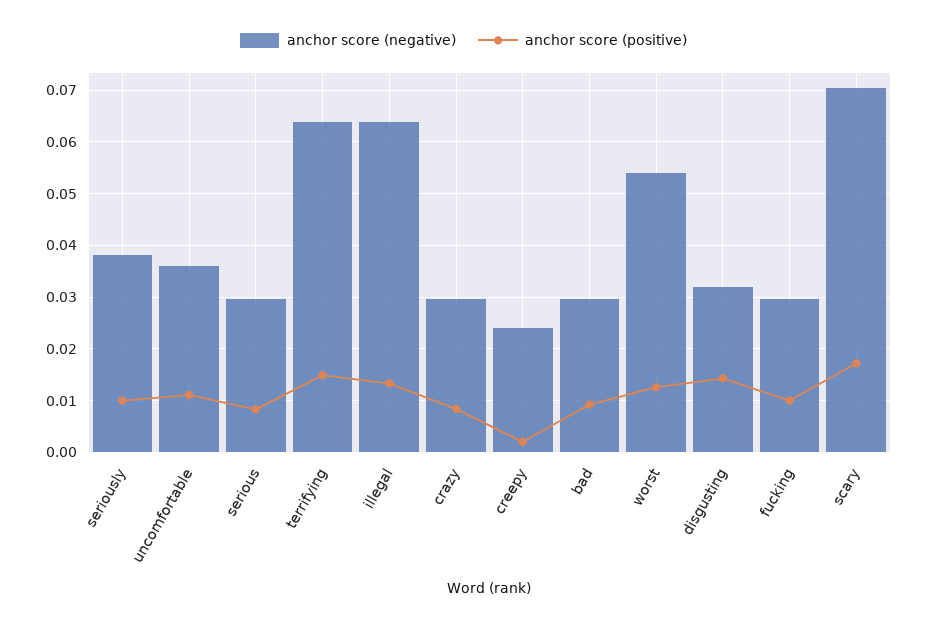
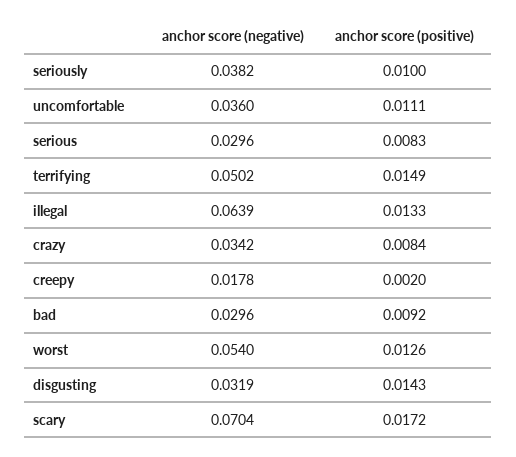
  {
    "anchor score (negative)": {
      "seriously": 0.0382,
      "uncomfortable": 0.036,
      "serious": 0.0296,
-     "terrifying": 0.064,
+     "terrifying": 0.0502,
      "illegal": 0.0639,
-     "crazy": 0.03,
+     "crazy": 0.0342,
-     "creepy": 0.024,
+     "creepy": 0.0178,
      "bad": 0.0296,
      "worst": 0.054,
      "disgusting": 0.0319,
-     "fucking": 0.03,
      "scary": 0.0704
    },
    "anchor score (positive)": {
      "seriously": 0.01,
      "uncomfortable": 0.0111,
      "serious": 0.0083,
      "terrifying": 0.0149,
      "illegal": 0.0133,
      "crazy": 0.0084,
      "creepy": 0.002,
      "bad": 0.0092,
      "worst": 0.0126,
      "disgusting": 0.0143,
-     "fucking": 0.01,
      "scary": 0.0172
    }
  }

